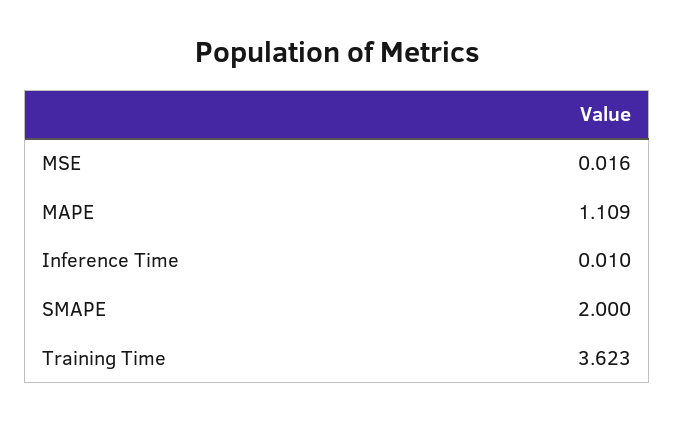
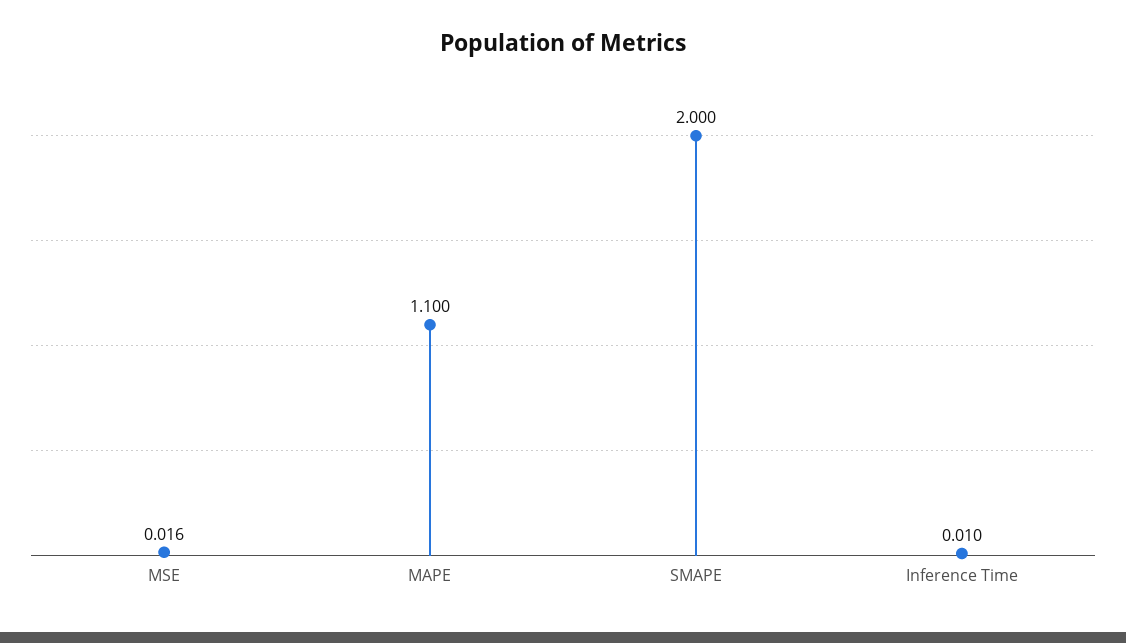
  {
    "MSE": 0.016,
-   "MAPE": 1.109,
+   "MAPE": 1.1,
    "Inference Time": 0.01,
-   "SMAPE": 2,
+   "SMAPE": 2
-   "Training Time": 3.623
  }

